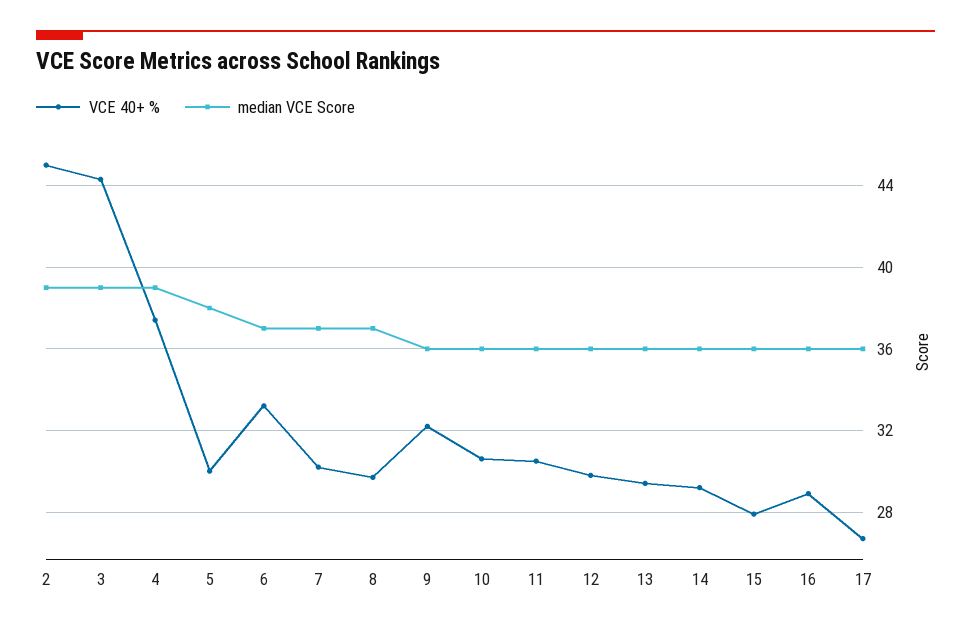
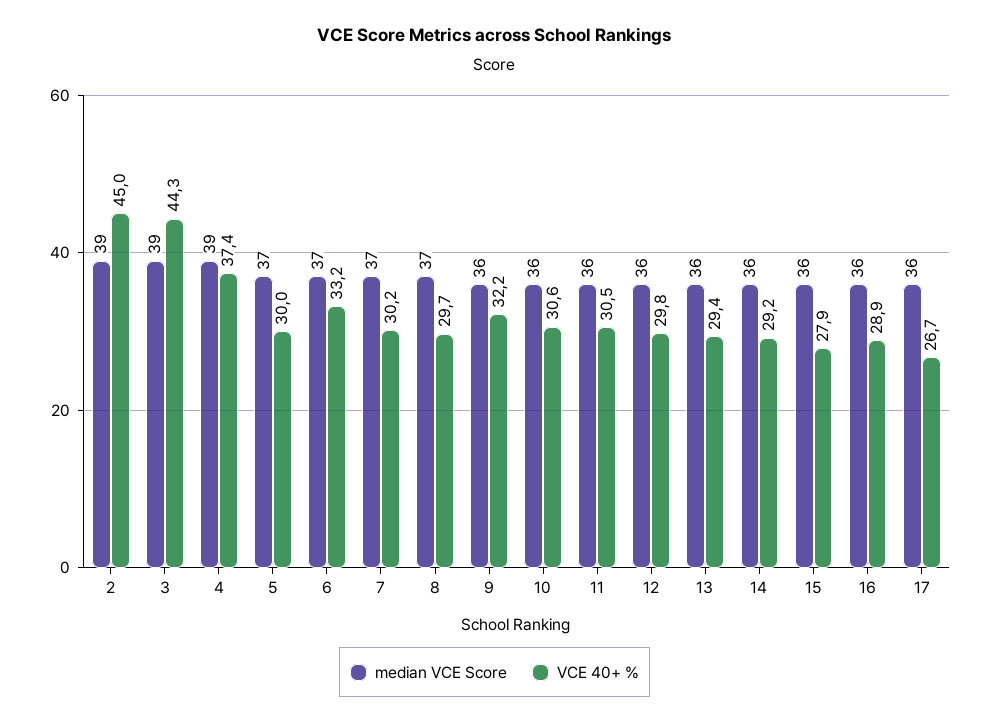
  {
    "VCE 40+ %": {
      "2": 45,
      "3": 44.3,
      "4": 37.4,
      "5": 30,
      "6": 33.2,
      "7": 30.2,
      "8": 29.7,
      "9": 32.2,
      "10": 30.6,
      "11": 30.5,
      "12": 29.8,
      "13": 29.4,
      "14": 29.2,
      "15": 27.9,
      "16": 28.9,
      "17": 26.7
    },
    "median VCE Score": {
      "2": 39,
      "3": 39,
      "4": 39,
-     "5": 38,
+     "5": 37,
      "6": 37,
      "7": 37,
      "8": 37,
      "9": 36,
      "10": 36,
      "11": 36,
      "12": 36,
      "13": 36,
      "14": 36,
      "15": 36,
      "16": 36,
      "17": 36
    }
  }

